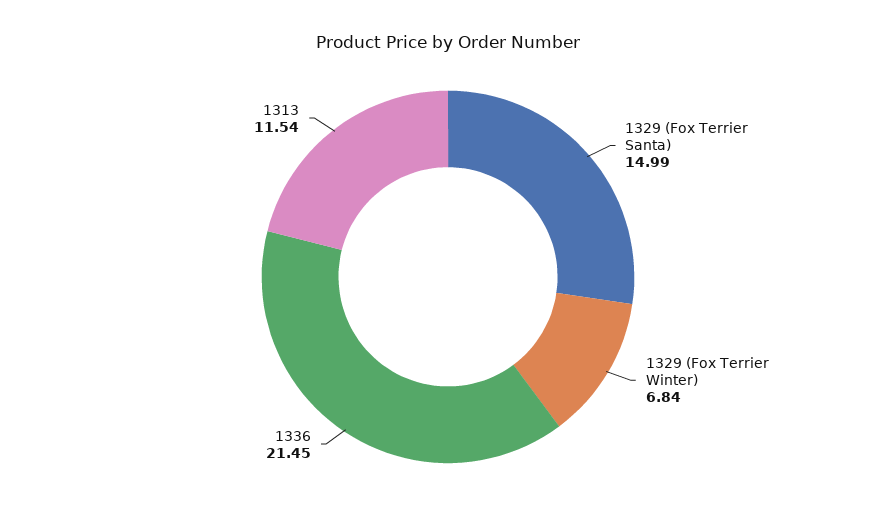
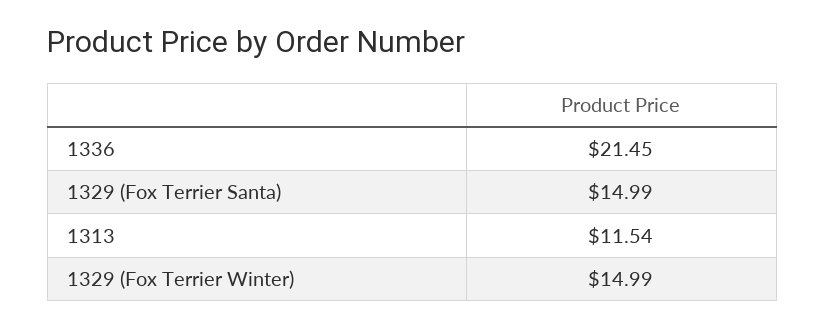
  {
    "1329 (Fox Terrier Santa)": 14.99,
-   "1329 (Fox Terrier Winter)": 6.84,
+   "1329 (Fox Terrier Winter)": 14.99,
    "1336": 21.45,
    "1313": 11.54
  }

